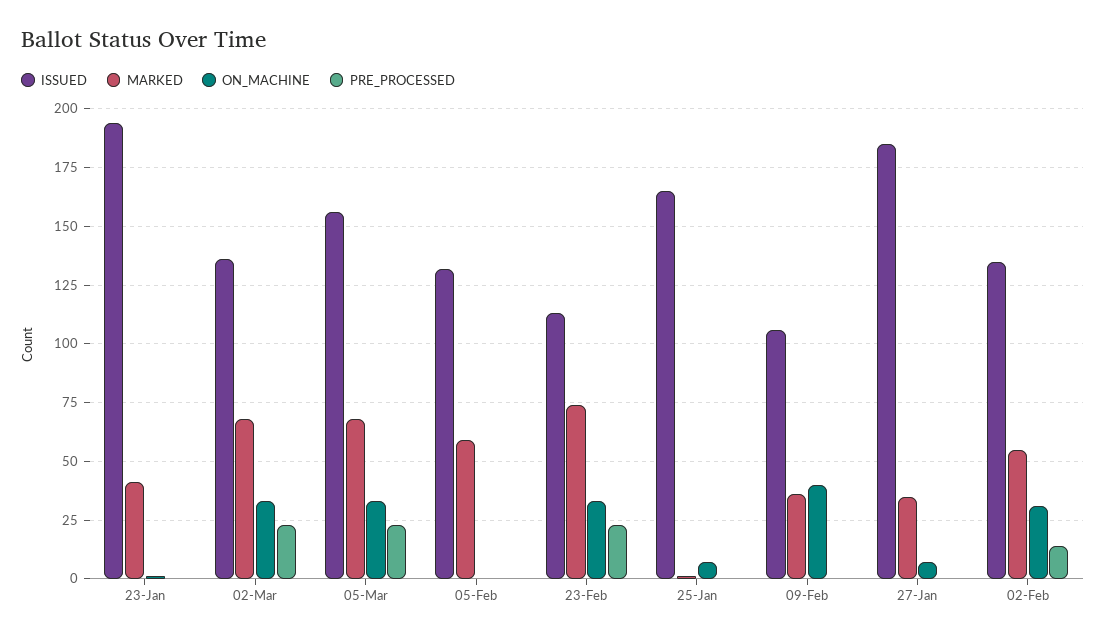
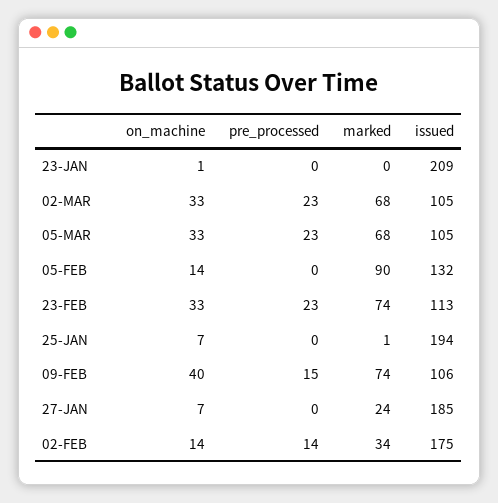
  {
    "ISSUED": {
-     "23-Jan": 195,
+     "23-Jan": 209,
-     "02-Mar": 135,
+     "02-Mar": 105,
-     "05-Mar": 155,
+     "05-Mar": 105,
      "05-Feb": 132,
      "23-Feb": 113,
-     "25-Jan": 165,
+     "25-Jan": 194,
      "09-Feb": 106,
      "27-Jan": 185,
-     "02-Feb": 135
+     "02-Feb": 175
    },
    "MARKED": {
-     "23-Jan": 40,
+     "23-Jan": 0,
      "02-Mar": 68,
      "05-Mar": 68,
-     "05-Feb": 60,
+     "05-Feb": 90,
      "23-Feb": 74,
      "25-Jan": 1,
-     "09-Feb": 35,
+     "09-Feb": 74,
-     "27-Jan": 35,
+     "27-Jan": 24,
-     "02-Feb": 55
+     "02-Feb": 34
    },
    "ON_MACHINE": {
      "23-Jan": 1,
      "02-Mar": 33,
      "05-Mar": 33,
-     "05-Feb": 0,
+     "05-Feb": 14,
      "23-Feb": 33,
      "25-Jan": 7,
      "09-Feb": 40,
      "27-Jan": 7,
-     "02-Feb": 30
+     "02-Feb": 14
    },
    "PRE_PROCESSED": {
      "23-Jan": 0,
      "02-Mar": 23,
      "05-Mar": 23,
      "05-Feb": 0,
      "23-Feb": 23,
      "25-Jan": 0,
-     "09-Feb": 0,
+     "09-Feb": 15,
      "27-Jan": 0,
      "02-Feb": 14
    }
  }

